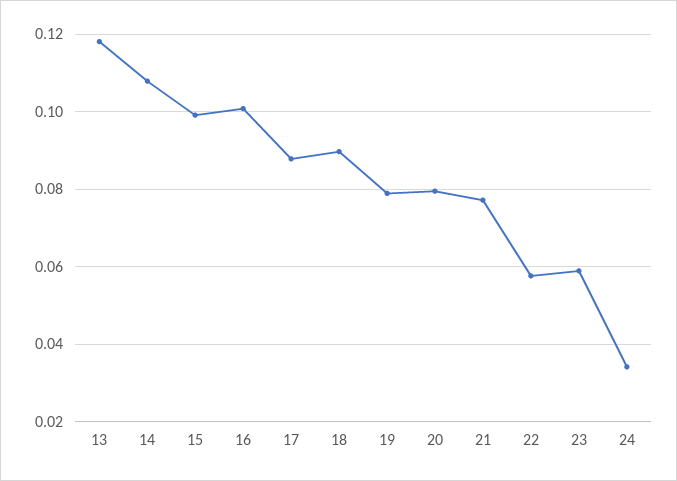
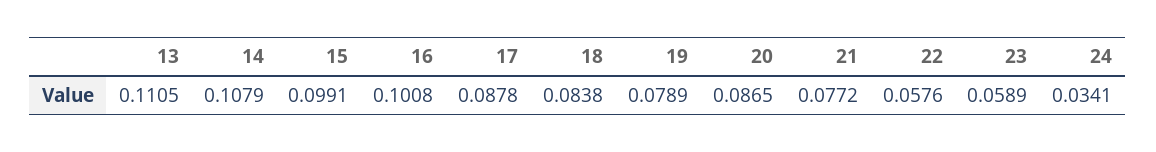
  {
-   "13": 0.118,
+   "13": 0.1105,
    "14": 0.1079,
    "15": 0.0991,
    "16": 0.1008,
    "17": 0.0878,
-   "18": 0.09,
+   "18": 0.0838,
    "19": 0.0789,
-   "20": 0.08,
+   "20": 0.0865,
    "21": 0.0772,
    "22": 0.0576,
    "23": 0.0589,
    "24": 0.0341
  }

